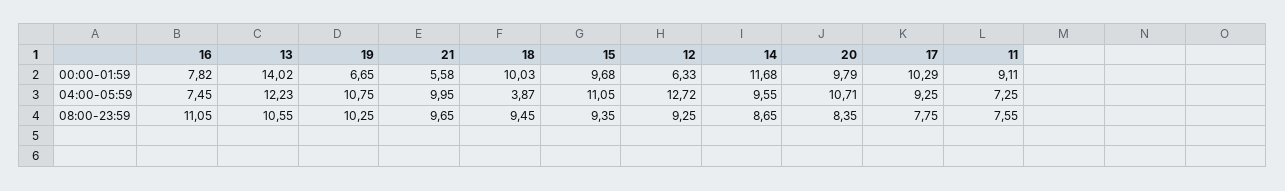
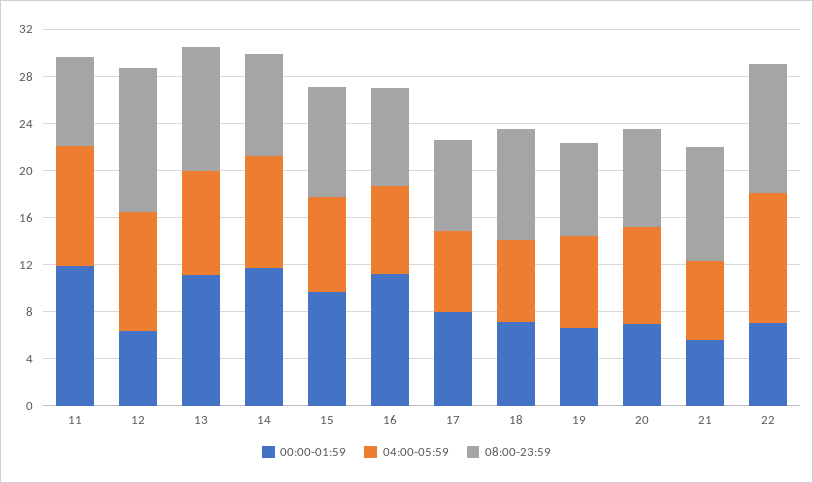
  {
    "00:00-01:59": {
-     "16": 7.82,
+     "16": 11,
-     "13": 14.02,
+     "13": 11,
      "19": 6.65,
      "21": 5.58,
-     "18": 10.03,
+     "18": 7,
      "15": 9.68,
      "12": 6.33,
      "14": 11.68,
-     "20": 9.79,
+     "20": 7,
-     "17": 10.29,
+     "17": 8,
-     "11": 9.11
+     "11": 12,
+     "22": 7
    },
    "04:00-05:59": {
      "16": 7.45,
-     "13": 12.23,
+     "13": 9,
-     "19": 10.75,
+     "19": 8,
-     "21": 9.95,
+     "21": 7,
-     "18": 3.87,
+     "18": 7,
-     "15": 11.05,
+     "15": 8,
-     "12": 12.72,
+     "12": 10,
      "14": 9.55,
-     "20": 10.71,
+     "20": 8,
-     "17": 9.25,
+     "17": 7,
-     "11": 7.25
+     "11": 10,
+     "22": 11
    },
    "08:00-23:59": {
-     "16": 11.05,
+     "16": 8,
      "13": 10.55,
-     "19": 10.25,
+     "19": 8,
      "21": 9.65,
      "18": 9.45,
      "15": 9.35,
-     "12": 9.25,
+     "12": 12,
      "14": 8.65,
      "20": 8.35,
      "17": 7.75,
-     "11": 7.55
+     "11": 7.55,
+     "22": 11
    }
  }

